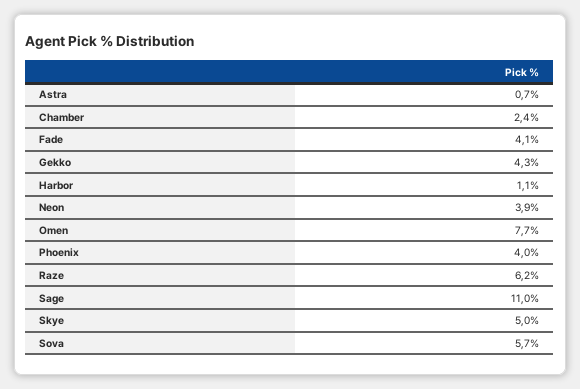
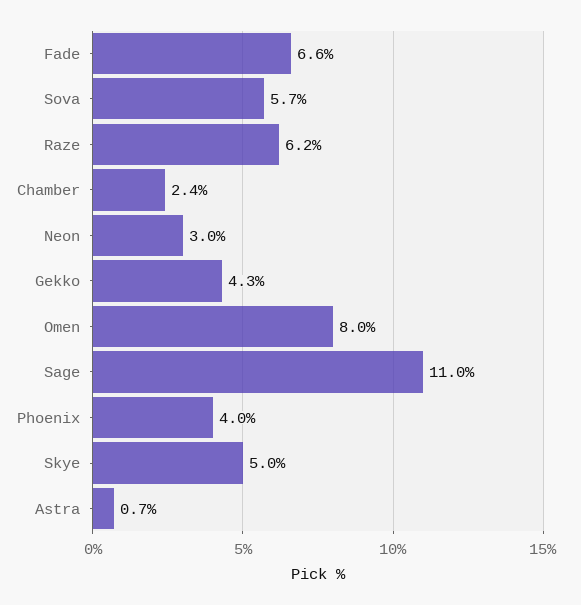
  {
    "Astra": 0.7,
    "Chamber": 2.4,
-   "Fade": 4.1,
+   "Fade": 6.6,
    "Gekko": 4.3,
-   "Harbor": 1.1,
-   "Neon": 3.9,
+   "Neon": 3,
-   "Omen": 7.7,
+   "Omen": 8,
    "Phoenix": 4,
    "Raze": 6.2,
    "Sage": 11,
    "Skye": 5,
    "Sova": 5.7
  }

